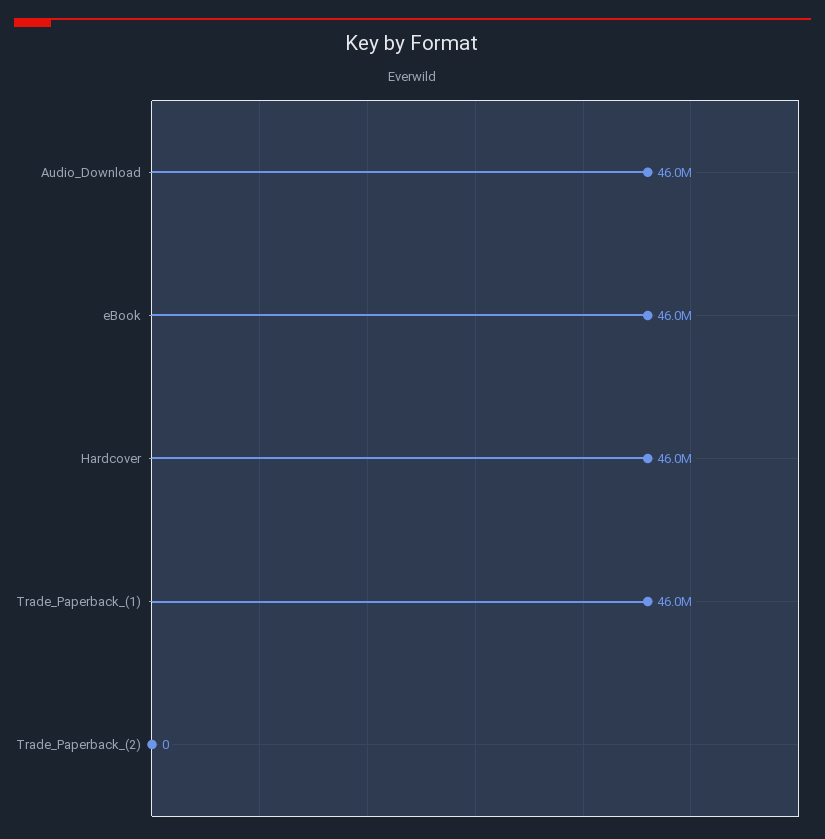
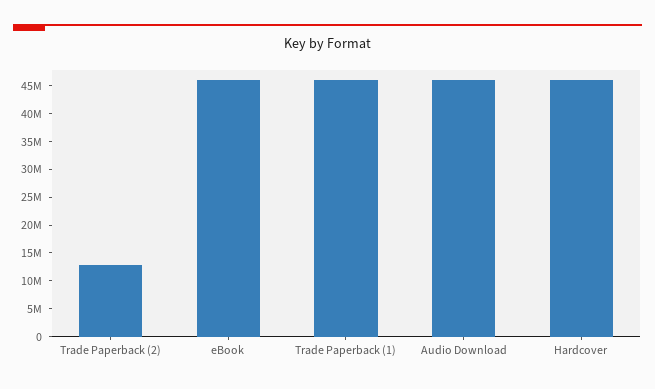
  {
    "Audio_Download": 46000000,
    "eBook": 46000000,
    "Hardcover": 46000000,
    "Trade_Paperback_(1)": 46000000,
-   "Trade_Paperback_(2)": 0
+   "Trade_Paperback_(2)": 12500000
  }

